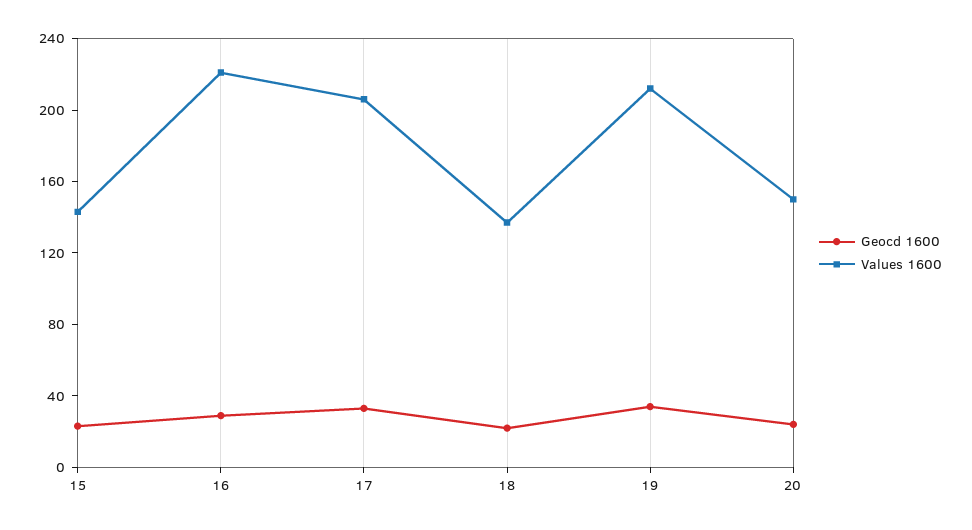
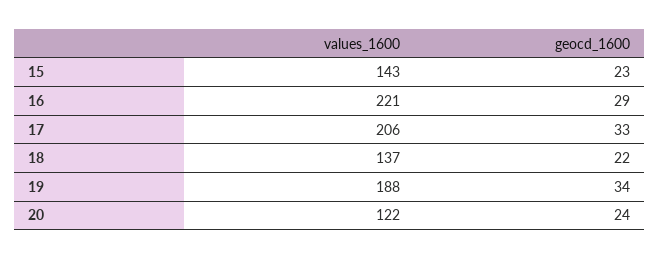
  {
    "Geocd 1600": {
      "15": 23,
      "16": 29,
      "17": 33,
      "18": 22,
      "19": 34,
      "20": 24
    },
    "Values 1600": {
      "15": 143,
      "16": 221,
      "17": 206,
      "18": 137,
-     "19": 210,
+     "19": 188,
-     "20": 150
+     "20": 122
    }
  }

